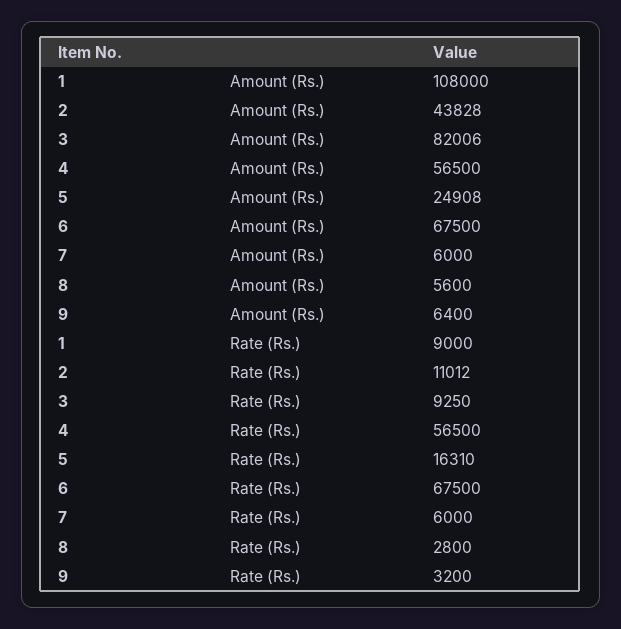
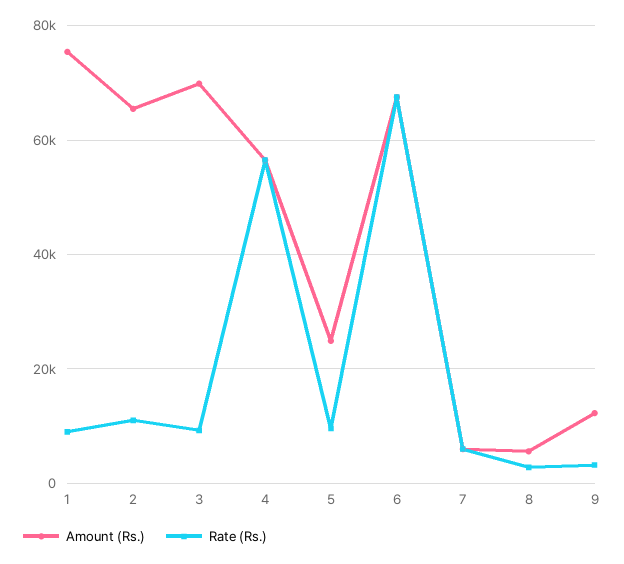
  {
    "Amount (Rs.)": {
-     "1": 108000,
+     "1": 76000,
-     "2": 43828,
+     "2": 66000,
-     "3": 82006,
+     "3": 70000,
      "4": 56500,
      "5": 24908,
      "6": 67500,
      "7": 6000,
      "8": 5600,
-     "9": 6400
+     "9": 12000
    },
    "Rate (Rs.)": {
      "1": 9000,
      "2": 11012,
      "3": 9250,
      "4": 56500,
-     "5": 16310,
+     "5": 10000,
      "6": 67500,
      "7": 6000,
      "8": 2800,
      "9": 3200
    }
  }

